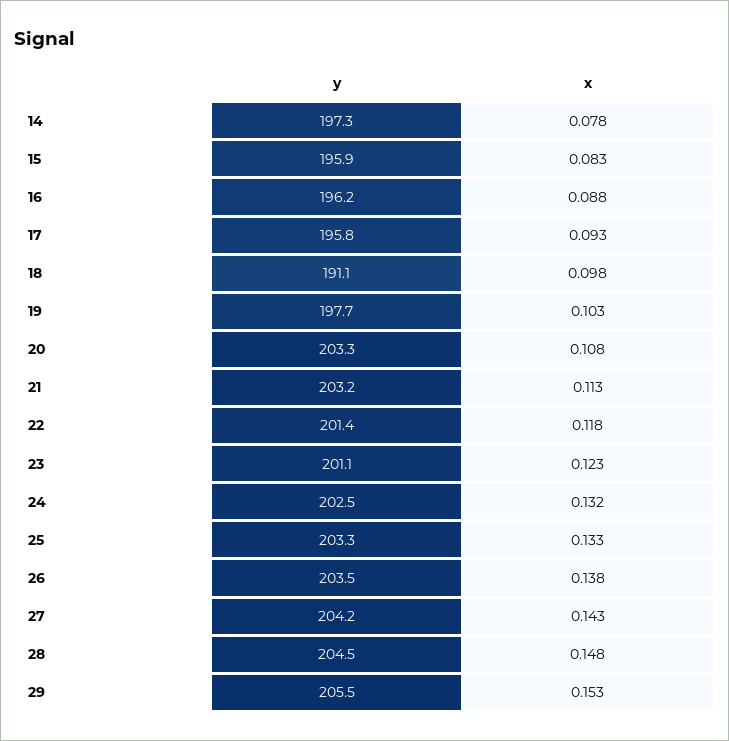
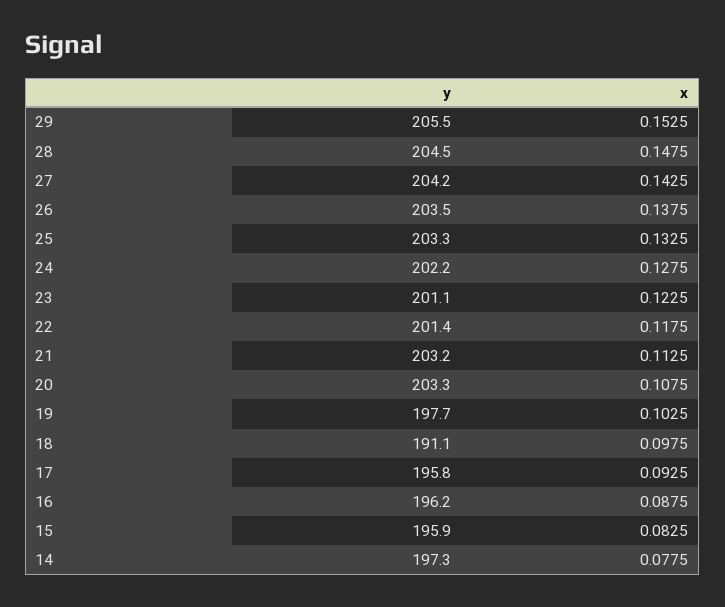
  {
    "y": {
      "14": 197.3,
      "15": 195.9,
      "16": 196.2,
      "17": 195.8,
      "18": 191.1,
      "19": 197.7,
      "20": 203.3,
      "21": 203.2,
      "22": 201.4,
      "23": 201.1,
-     "24": 202.5,
+     "24": 202.2,
      "25": 203.3,
      "26": 203.5,
      "27": 204.2,
      "28": 204.5,
      "29": 205.5
    },
    "x": {
      "14": 0.0775,
      "15": 0.0825,
      "16": 0.0875,
      "17": 0.0925,
      "18": 0.0975,
      "19": 0.1025,
      "20": 0.1075,
      "21": 0.1125,
      "22": 0.1175,
      "23": 0.1225,
-     "24": 0.132,
+     "24": 0.1275,
      "25": 0.1325,
      "26": 0.1375,
      "27": 0.1425,
      "28": 0.1475,
      "29": 0.1525
    }
  }

